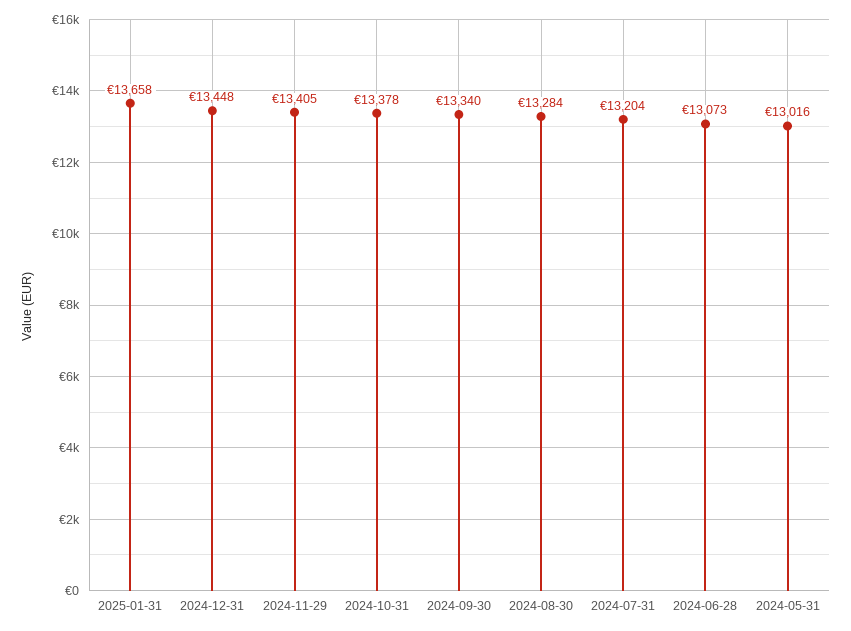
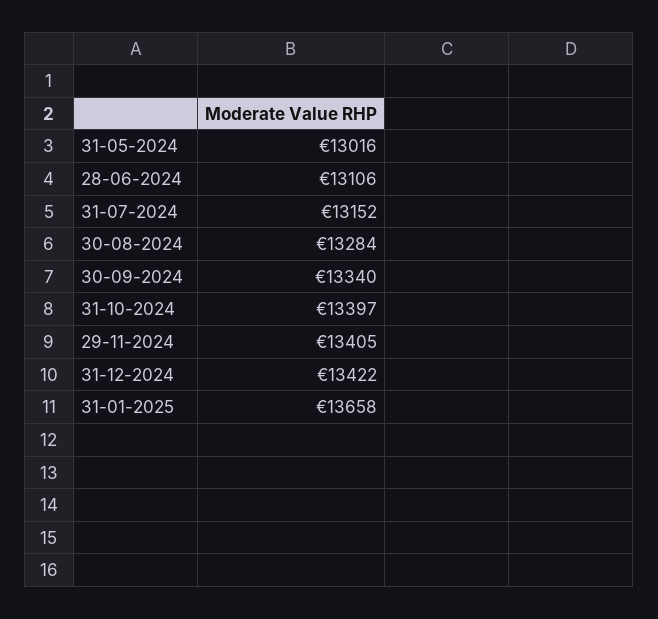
  {
    "2025-01-31": 13658,
-   "2024-12-31": 13448,
+   "2024-12-31": 13422,
    "2024-11-29": 13405,
-   "2024-10-31": 13378,
+   "2024-10-31": 13397,
    "2024-09-30": 13340,
    "2024-08-30": 13284,
-   "2024-07-31": 13204,
+   "2024-07-31": 13152,
-   "2024-06-28": 13073,
+   "2024-06-28": 13106,
    "2024-05-31": 13016
  }

